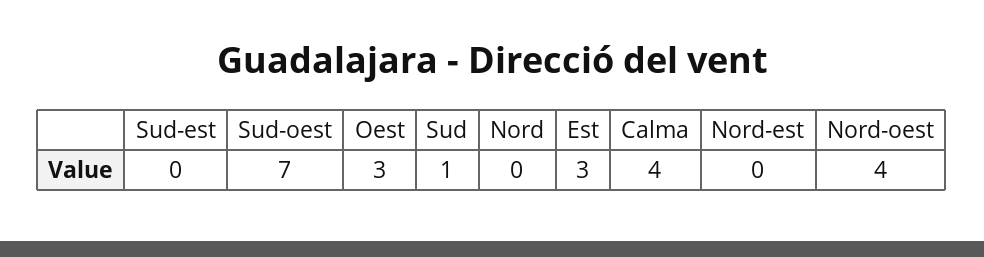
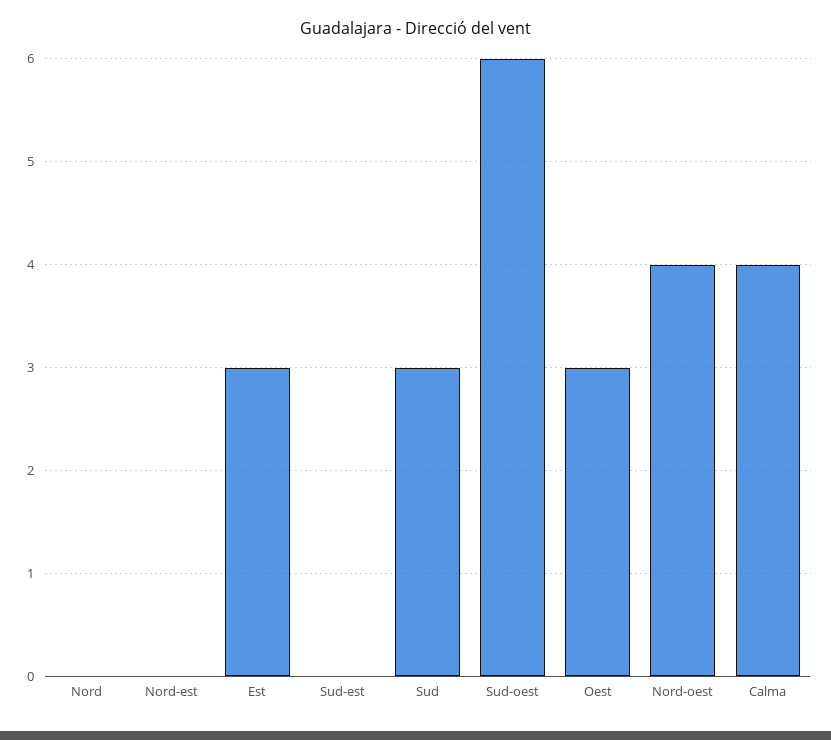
  {
    "Sud-est": 0,
-   "Sud-oest": 7,
+   "Sud-oest": 6,
    "Oest": 3,
-   "Sud": 1,
+   "Sud": 3,
    "Nord": 0,
    "Est": 3,
    "Calma": 4,
    "Nord-est": 0,
    "Nord-oest": 4
  }

